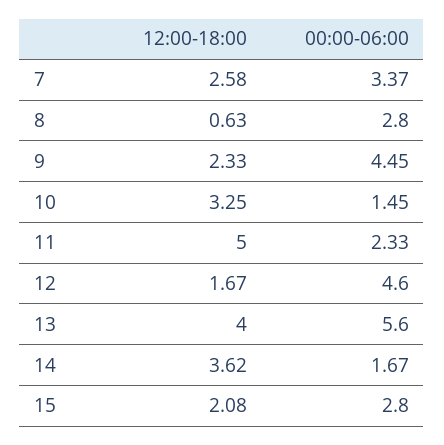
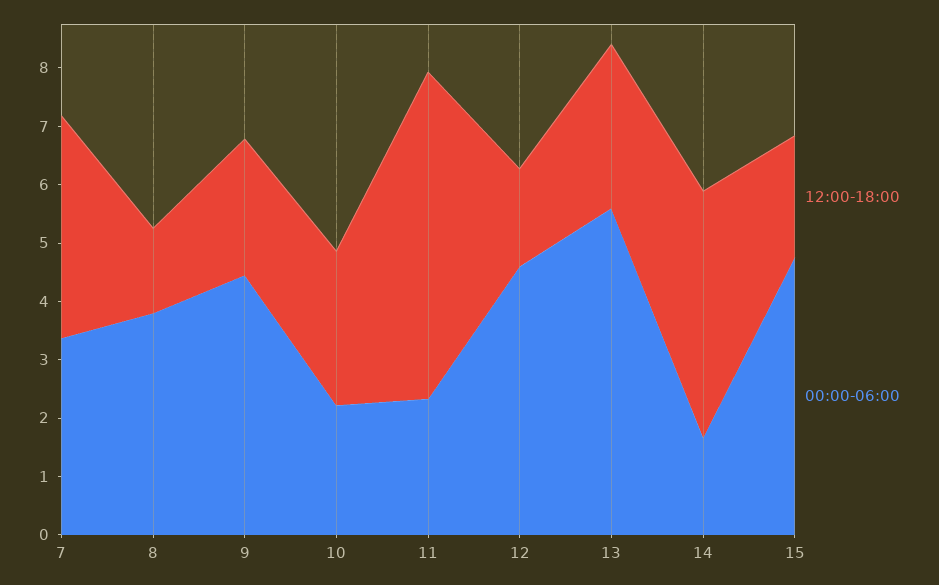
  {
    "12:00-18:00": {
-     "7": 2.58,
+     "7": 3.8,
-     "8": 0.63,
+     "8": 1.4,
      "9": 2.33,
-     "10": 3.25,
+     "10": 2.6,
-     "11": 5,
+     "11": 5.6,
      "12": 1.67,
-     "13": 4,
+     "13": 2.8,
-     "14": 3.62,
+     "14": 4.2,
      "15": 2.08
    },
    "00:00-06:00": {
      "7": 3.37,
-     "8": 2.8,
+     "8": 3.8,
      "9": 4.45,
-     "10": 1.45,
+     "10": 2.2,
      "11": 2.33,
      "12": 4.6,
      "13": 5.6,
      "14": 1.67,
-     "15": 2.8
+     "15": 4.8
    }
  }

